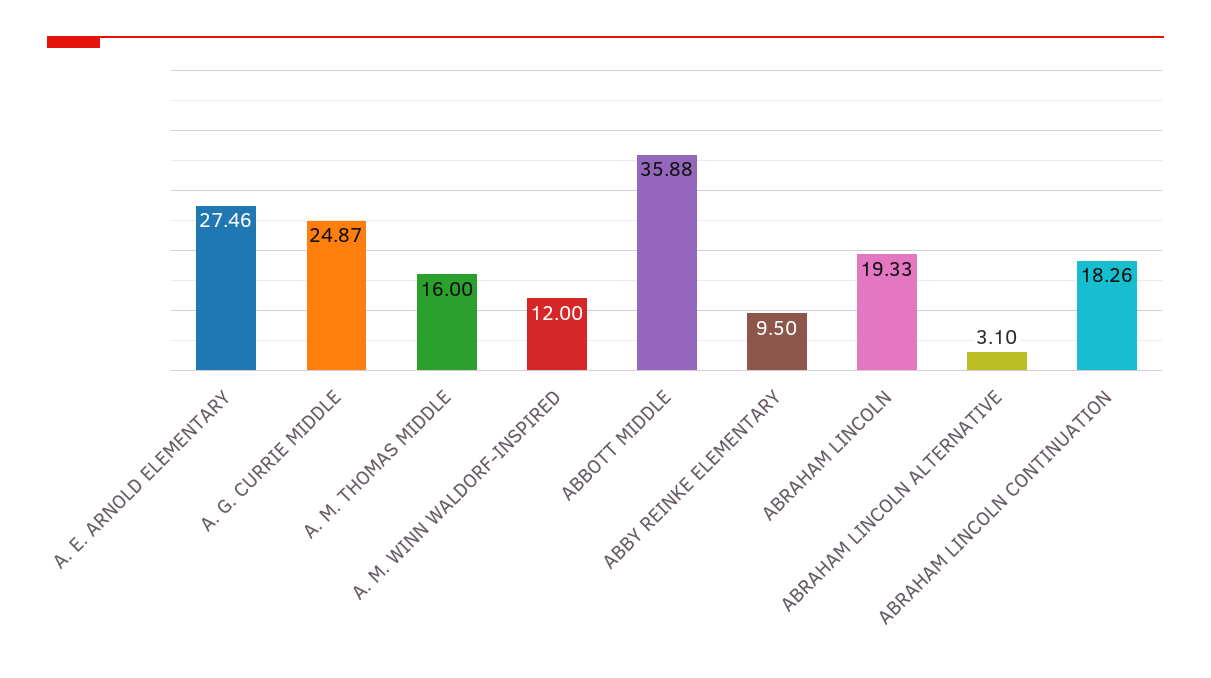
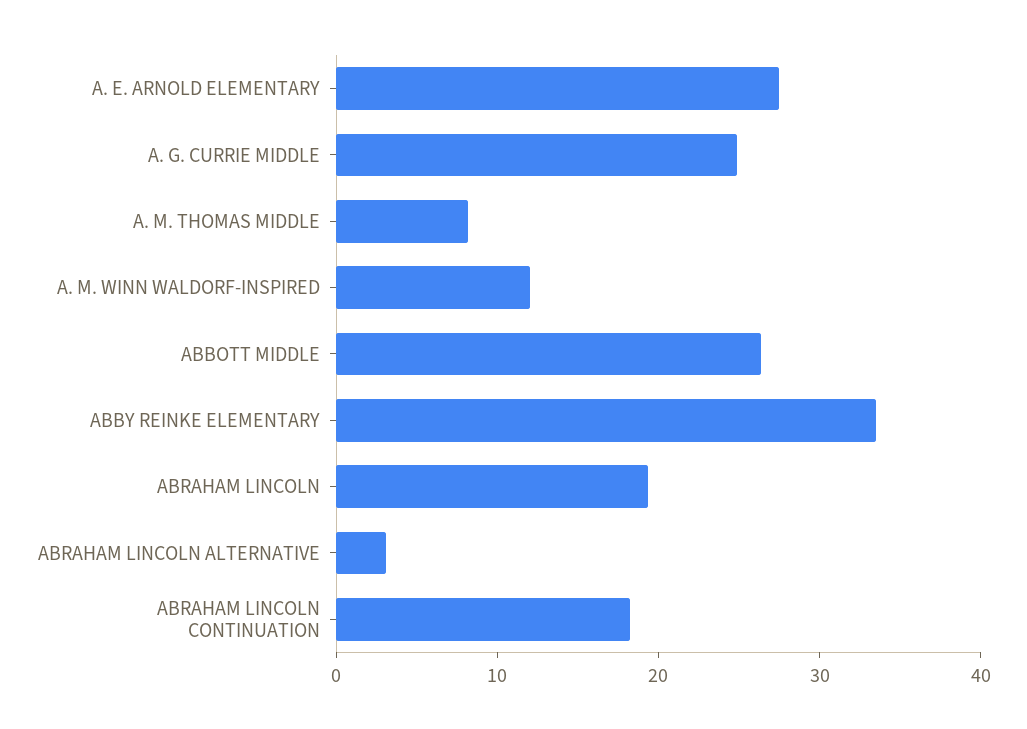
  {
    "A. E. ARNOLD ELEMENTARY": 27.46,
    "A. G. CURRIE MIDDLE": 24.87,
-   "A. M. THOMAS MIDDLE": 16,
+   "A. M. THOMAS MIDDLE": 8,
    "A. M. WINN WALDORF-INSPIRED": 12,
-   "ABBOTT MIDDLE": 35.88,
+   "ABBOTT MIDDLE": 26,
-   "ABBY REINKE ELEMENTARY": 9.5,
+   "ABBY REINKE ELEMENTARY": 34,
    "ABRAHAM LINCOLN": 19.33,
    "ABRAHAM LINCOLN ALTERNATIVE": 3.1,
    "ABRAHAM LINCOLN CONTINUATION": 18.26
  }

